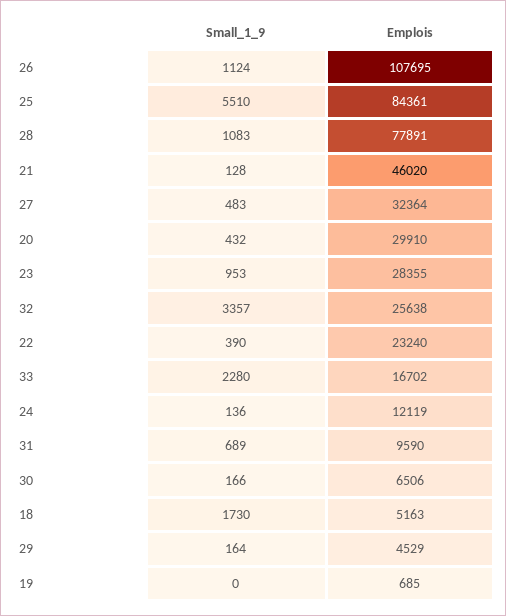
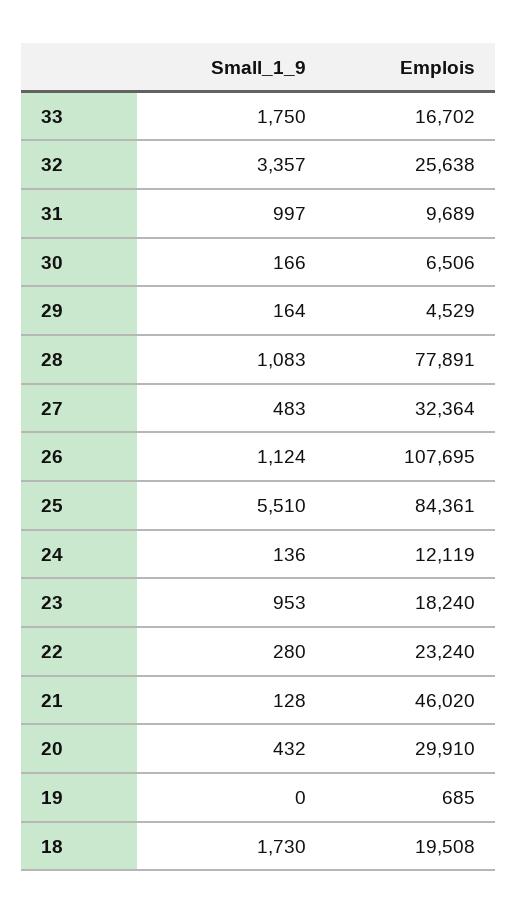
  {
    "Small_1_9": {
      "26": 1124,
      "25": 5510,
      "28": 1083,
      "21": 128,
      "27": 483,
      "20": 432,
      "23": 953,
      "32": 3357,
-     "22": 390,
+     "22": 280,
-     "33": 2280,
+     "33": 1750,
      "24": 136,
-     "31": 689,
+     "31": 997,
      "30": 166,
      "18": 1730,
      "29": 164,
      "19": 0
    },
    "Emplois": {
      "26": 107695,
      "25": 84361,
      "28": 77891,
      "21": 46020,
      "27": 32364,
      "20": 29910,
-     "23": 28355,
+     "23": 18240,
      "32": 25638,
      "22": 23240,
      "33": 16702,
      "24": 12119,
-     "31": 9590,
+     "31": 9689,
      "30": 6506,
-     "18": 5163,
+     "18": 19508,
      "29": 4529,
      "19": 685
    }
  }

